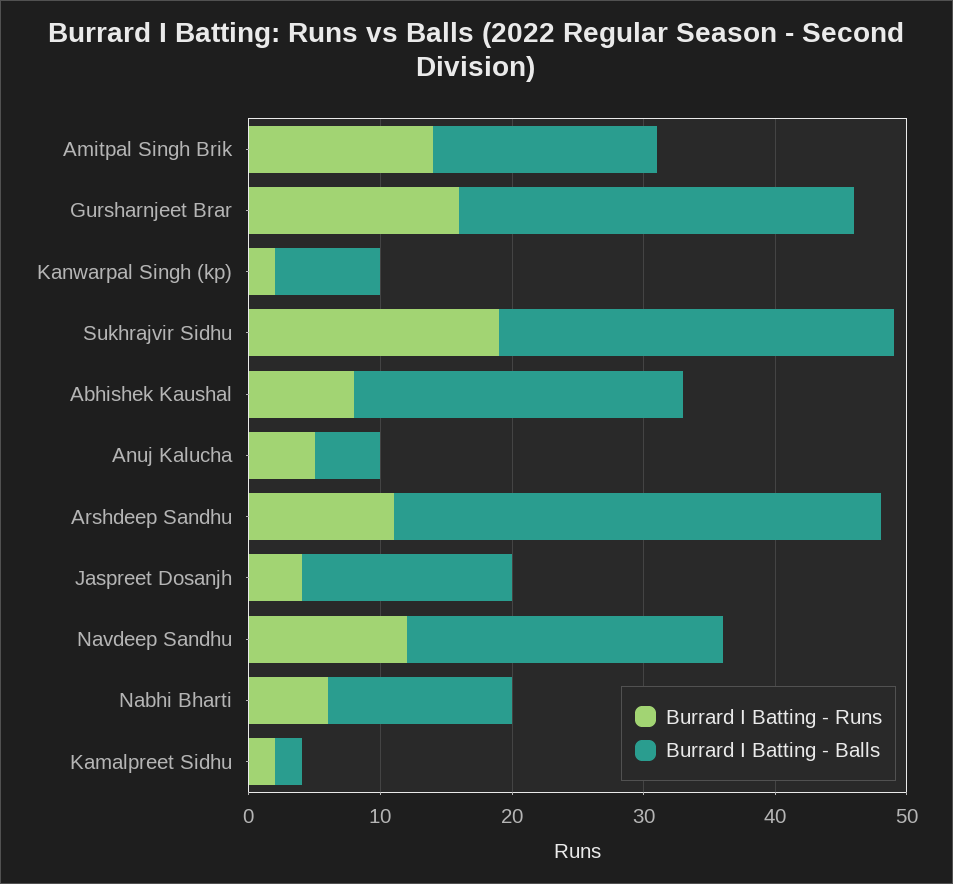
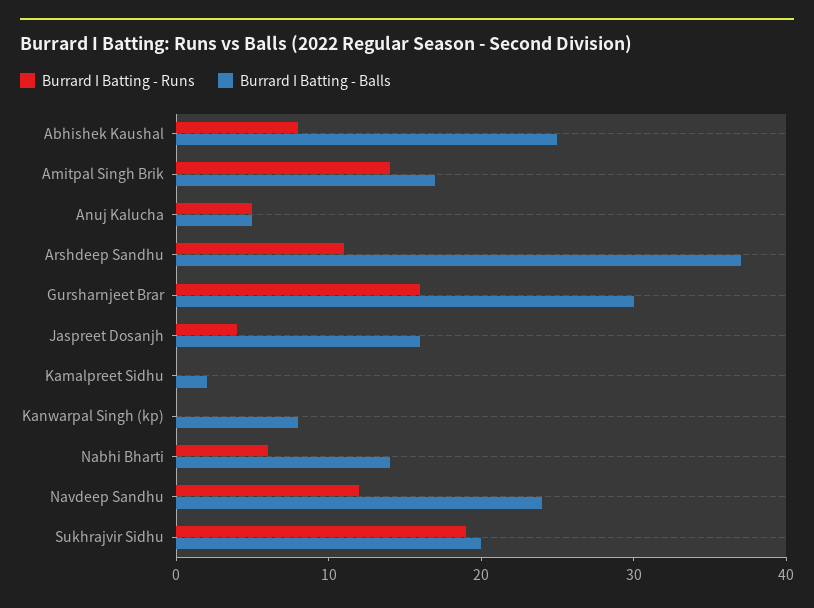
  {
    "Burrard I Batting - Runs": {
      "Amitpal Singh Brik": 14,
      "Gursharnjeet Brar": 16,
-     "Kanwarpal Singh (kp)": 2,
+     "Kanwarpal Singh (kp)": 0,
      "Sukhrajvir Sidhu": 19,
      "Abhishek Kaushal": 8,
      "Anuj Kalucha": 5,
      "Arshdeep Sandhu": 11,
      "Jaspreet Dosanjh": 4,
      "Navdeep Sandhu": 12,
      "Nabhi Bharti": 6,
-     "Kamalpreet Sidhu": 2
+     "Kamalpreet Sidhu": 0
    },
    "Burrard I Batting - Balls": {
      "Amitpal Singh Brik": 17,
      "Gursharnjeet Brar": 30,
      "Kanwarpal Singh (kp)": 8,
-     "Sukhrajvir Sidhu": 30,
+     "Sukhrajvir Sidhu": 20,
      "Abhishek Kaushal": 25,
      "Anuj Kalucha": 5,
      "Arshdeep Sandhu": 37,
      "Jaspreet Dosanjh": 16,
      "Navdeep Sandhu": 24,
      "Nabhi Bharti": 14,
      "Kamalpreet Sidhu": 2
    }
  }

